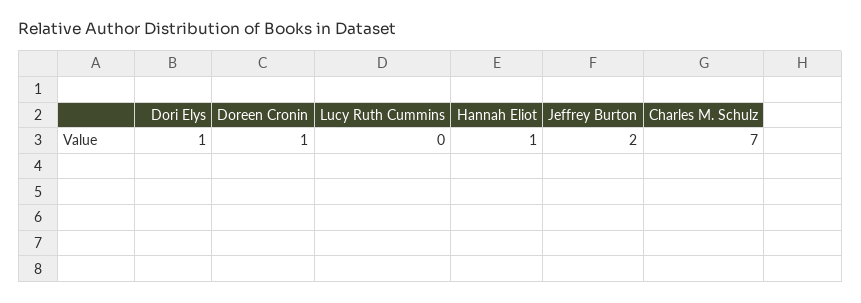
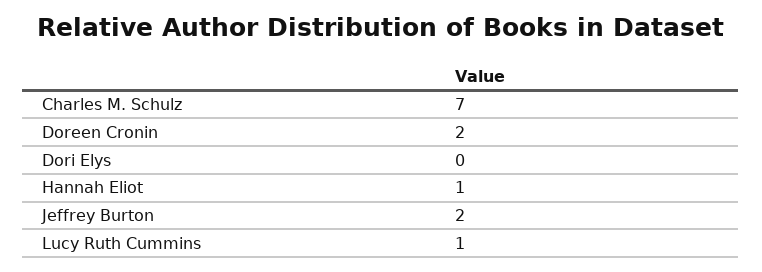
  {
-   "Dori Elys": 1,
+   "Dori Elys": 0,
-   "Doreen Cronin": 1,
+   "Doreen Cronin": 2,
-   "Lucy Ruth Cummins": 0,
+   "Lucy Ruth Cummins": 1,
    "Hannah Eliot": 1,
    "Jeffrey Burton": 2,
    "Charles M. Schulz": 7
  }

